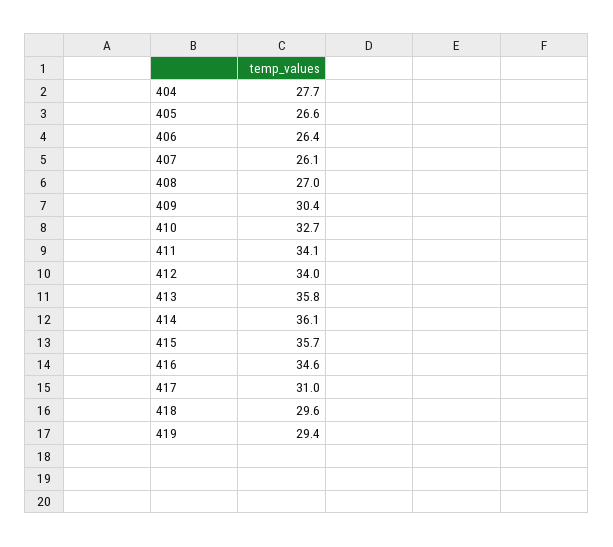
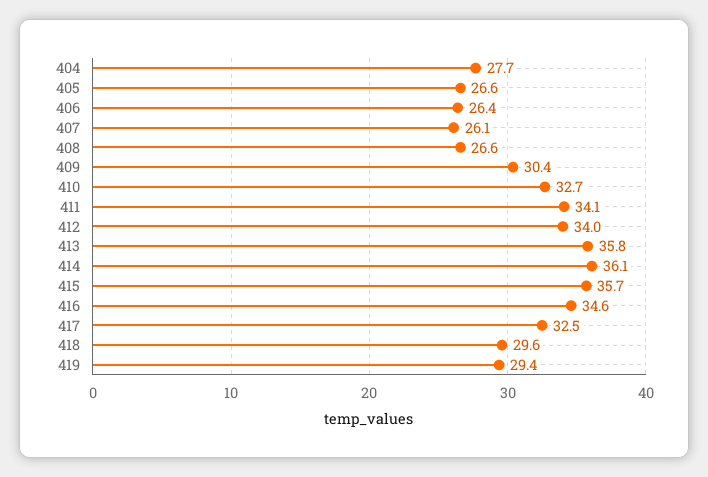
  {
    "404": 27.7,
    "405": 26.6,
    "406": 26.4,
    "407": 26.1,
-   "408": 27,
+   "408": 26.6,
    "409": 30.4,
    "410": 32.7,
    "411": 34.1,
    "412": 34,
    "413": 35.8,
    "414": 36.1,
    "415": 35.7,
    "416": 34.6,
-   "417": 31,
+   "417": 32.5,
    "418": 29.6,
    "419": 29.4
  }

